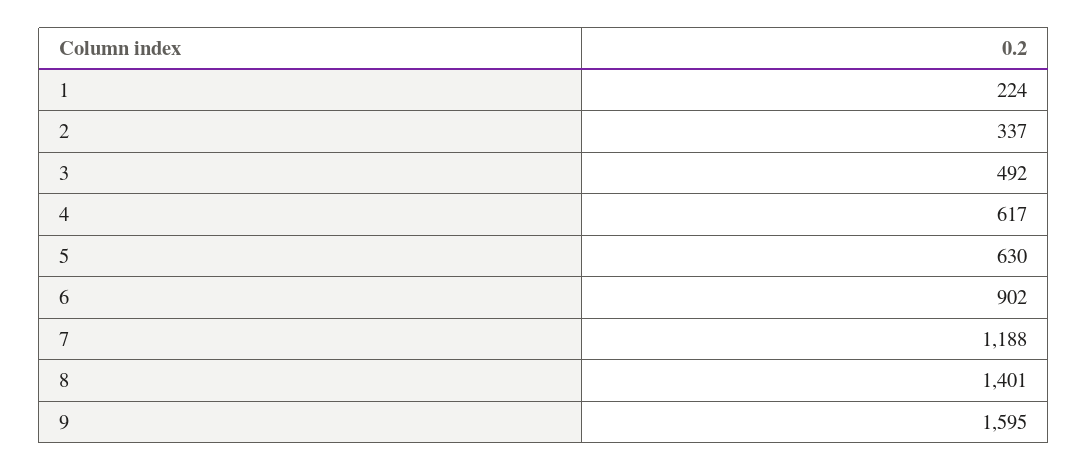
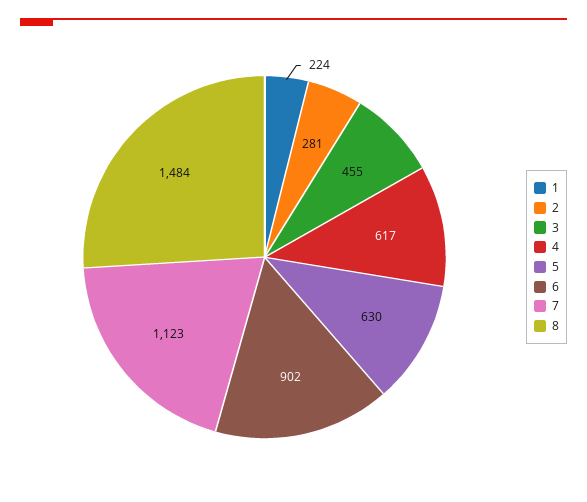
  {
    "1": 224,
-   "2": 337,
+   "2": 281,
-   "3": 492,
+   "3": 455,
    "4": 617,
    "5": 630,
    "6": 902,
-   "7": 1188,
+   "7": 1123,
-   "8": 1401,
+   "8": 1484
-   "9": 1595
  }

